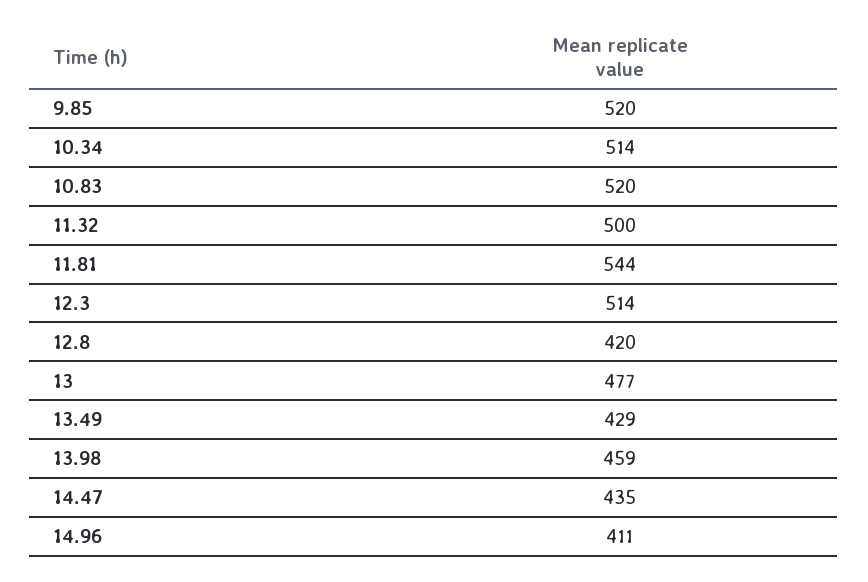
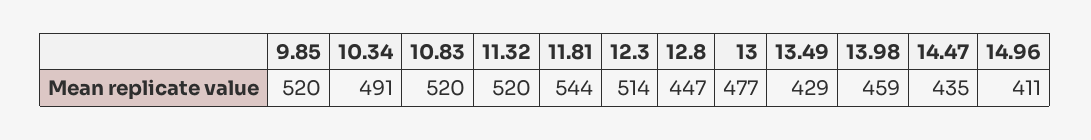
  {
    "9.85": 520,
-   "10.34": 514,
+   "10.34": 491,
    "10.83": 520,
-   "11.32": 500,
+   "11.32": 520,
    "11.81": 544,
    "12.3": 514,
-   "12.8": 420,
+   "12.8": 447,
    "13": 477,
    "13.49": 429,
    "13.98": 459,
    "14.47": 435,
    "14.96": 411
  }

